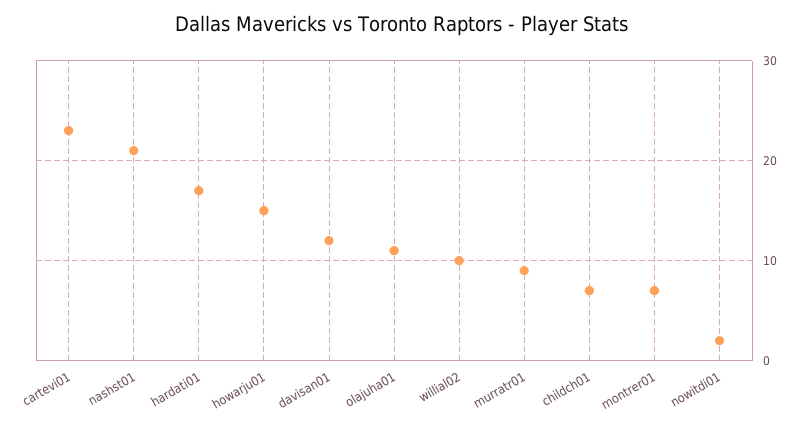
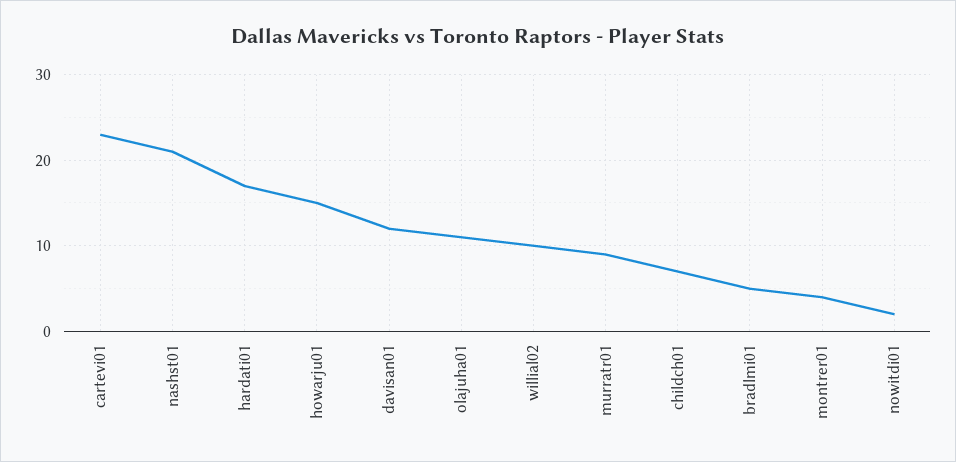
  {
    "cartevi01": 23,
    "nashst01": 21,
    "hardati01": 17,
    "howarju01": 15,
    "davisan01": 12,
    "olajuha01": 11,
    "willial02": 10,
    "murratr01": 9,
    "childch01": 7,
-   "montrer01": 7,
+   "montrer01": 4,
-   "nowitdi01": 2
+   "nowitdi01": 2,
+   "bradlmi01": 5
  }

